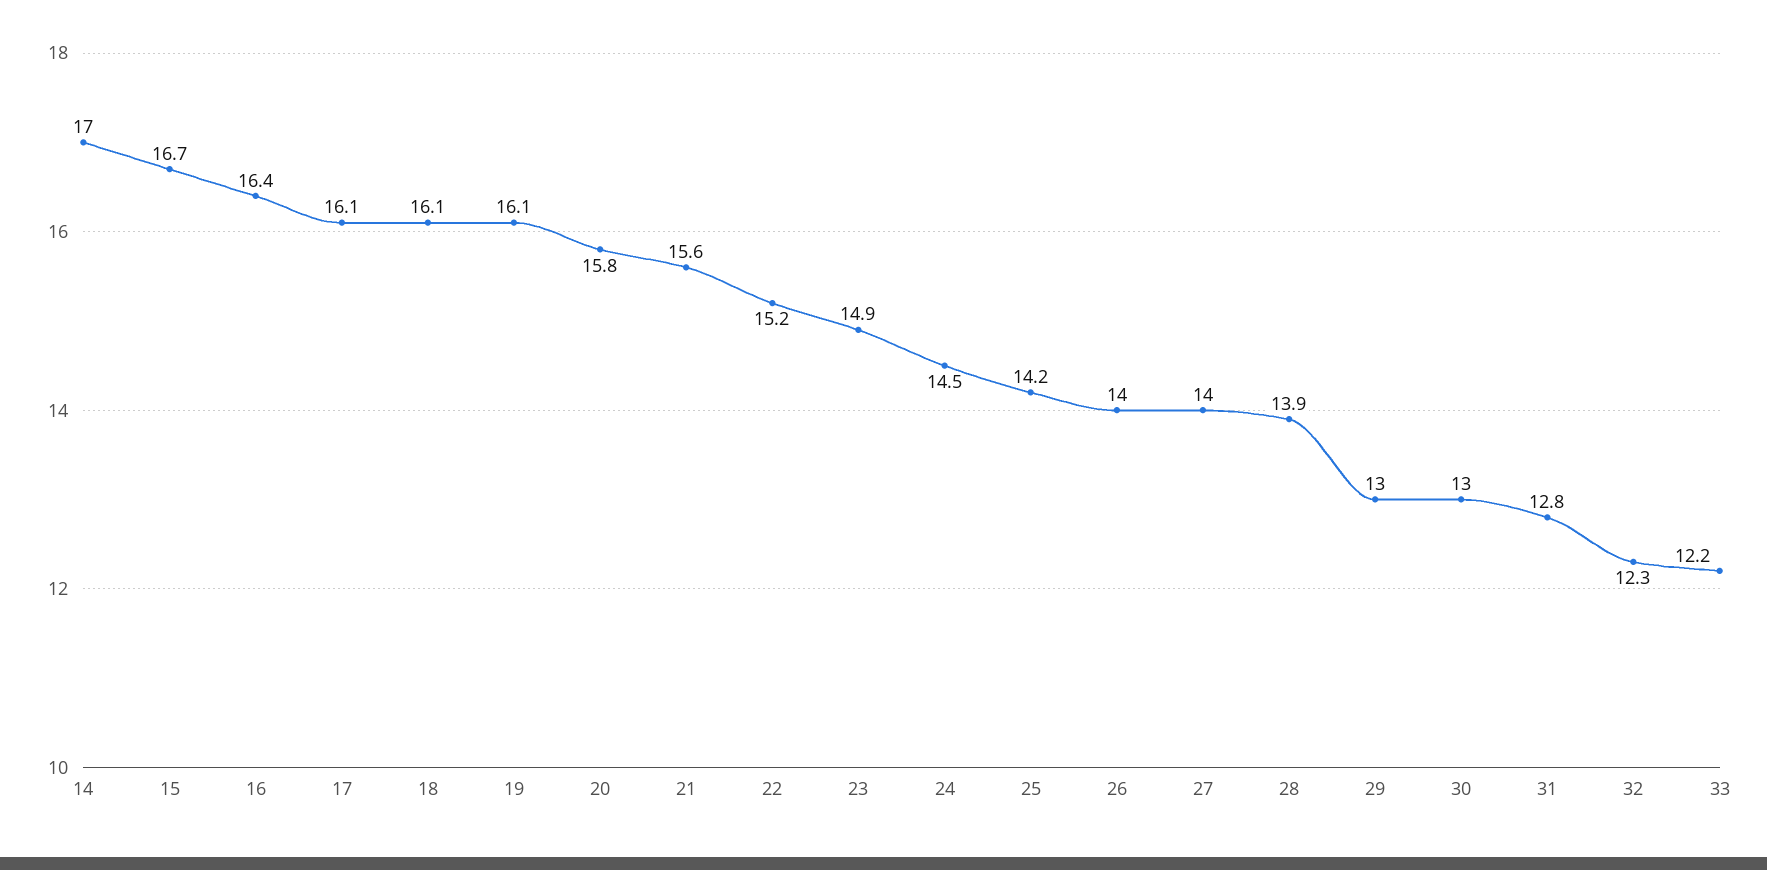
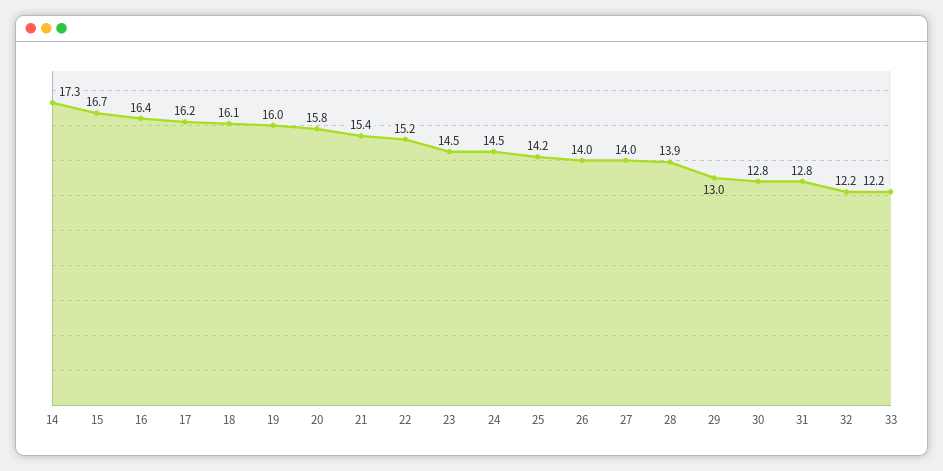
  {
-   "14": 17,
+   "14": 17.3,
    "15": 16.7,
    "16": 16.4,
-   "17": 16.1,
+   "17": 16.2,
    "18": 16.1,
-   "19": 16.1,
+   "19": 16,
    "20": 15.8,
-   "21": 15.6,
+   "21": 15.4,
    "22": 15.2,
-   "23": 14.9,
+   "23": 14.5,
    "24": 14.5,
    "25": 14.2,
    "26": 14,
    "27": 14,
    "28": 13.9,
    "29": 13,
-   "30": 13,
+   "30": 12.8,
    "31": 12.8,
-   "32": 12.3,
+   "32": 12.2,
    "33": 12.2
  }

